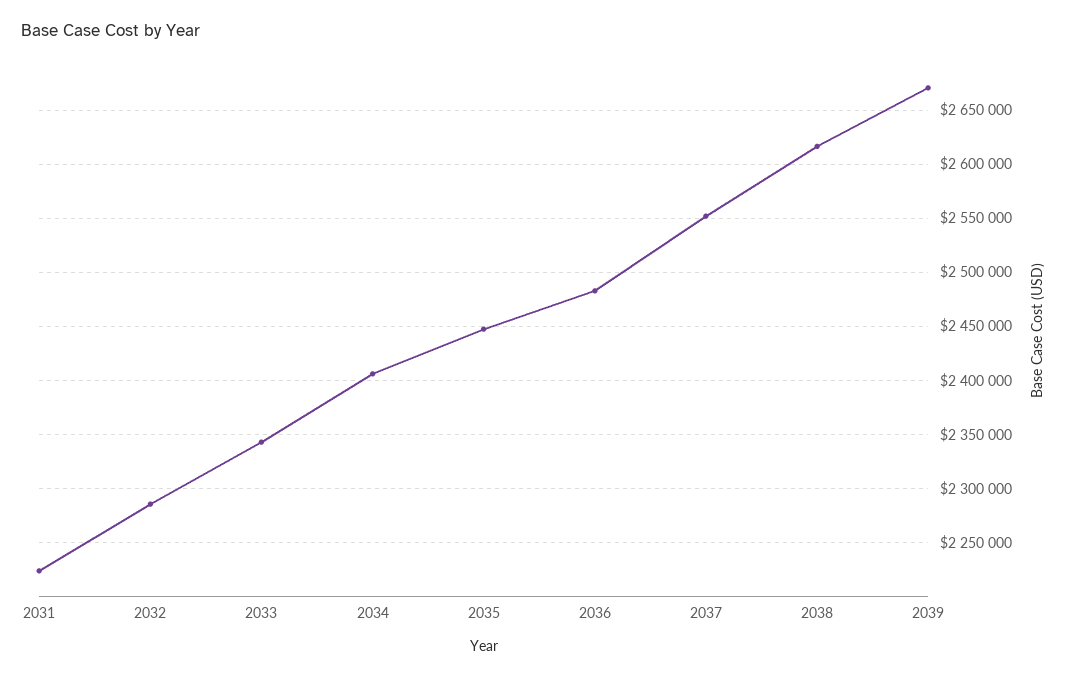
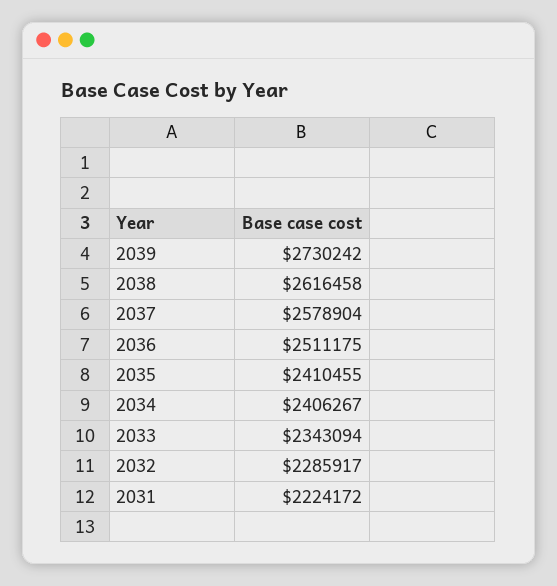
  {
    "2031": 2224172,
    "2032": 2285917,
    "2033": 2343094,
    "2034": 2406267,
-   "2035": 2450000,
+   "2035": 2410455,
-   "2036": 2480000,
+   "2036": 2511175,
-   "2037": 2550000,
+   "2037": 2578904,
    "2038": 2616458,
-   "2039": 2670000
+   "2039": 2730242
  }

